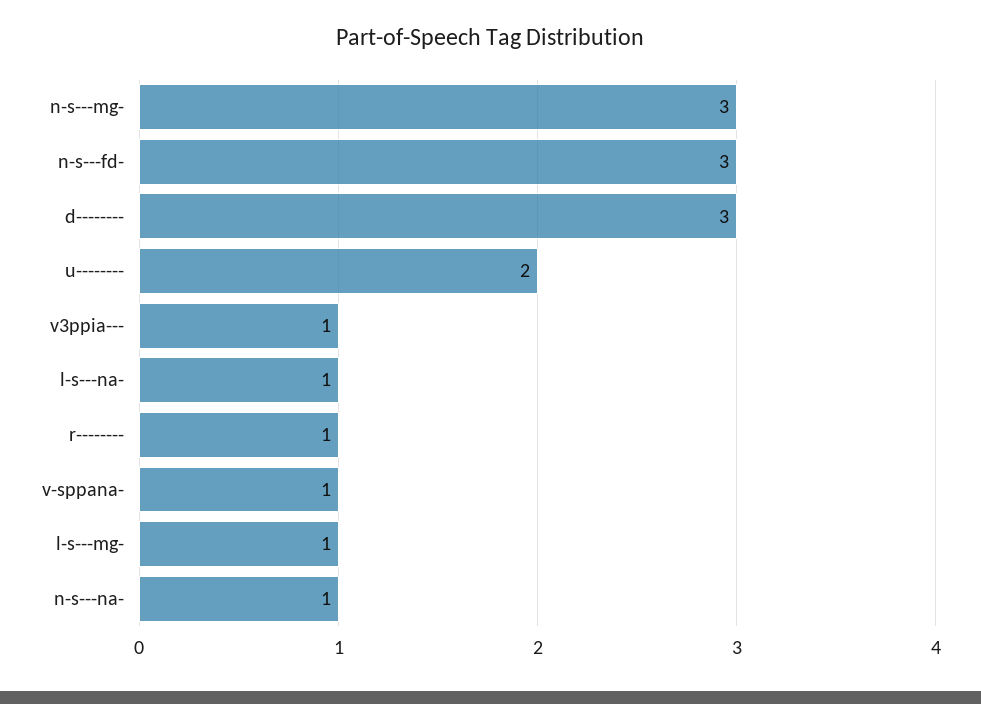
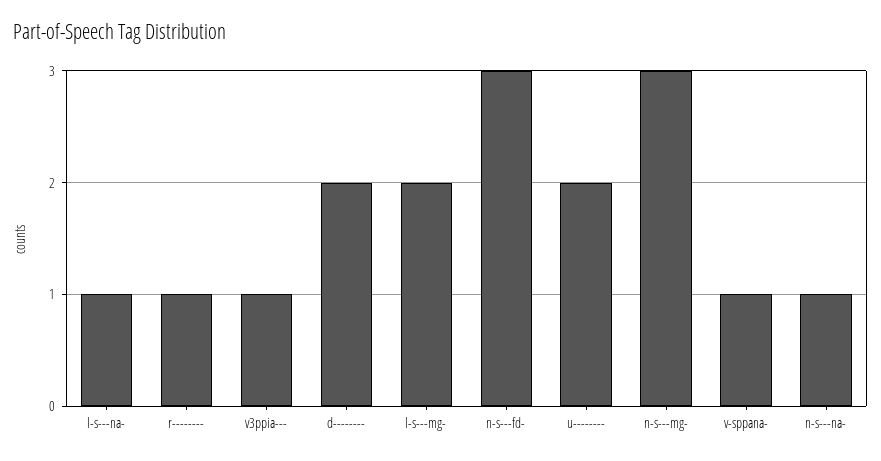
  {
    "n-s---mg-": 3,
    "n-s---fd-": 3,
-   "d--------": 3,
+   "d--------": 2,
    "u--------": 2,
    "v3ppia---": 1,
    "l-s---na-": 1,
    "r--------": 1,
    "v-sppana-": 1,
-   "l-s---mg-": 1,
+   "l-s---mg-": 2,
    "n-s---na-": 1
  }

